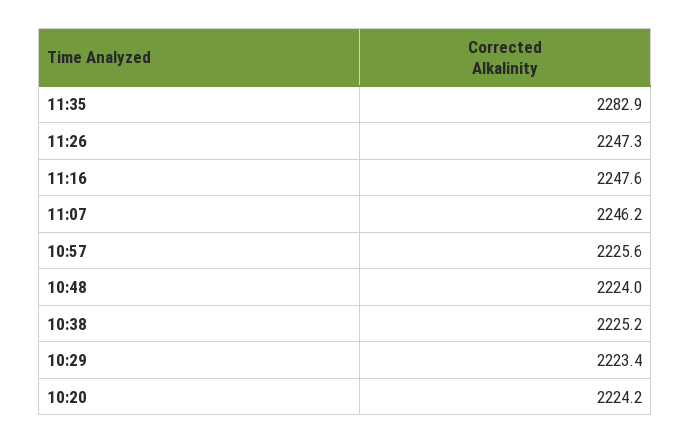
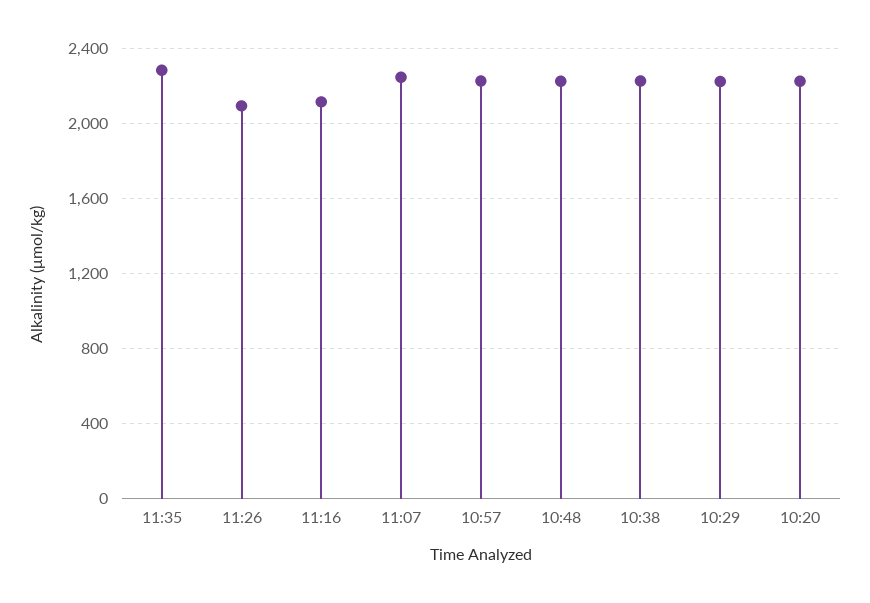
  {
    "11:35": 2282.9,
-   "11:26": 2247.3,
+   "11:26": 2100,
-   "11:16": 2247.6,
+   "11:16": 2100,
    "11:07": 2246.2,
    "10:57": 2225.6,
    "10:48": 2224,
    "10:38": 2225.2,
    "10:29": 2223.4,
    "10:20": 2224.2
  }

